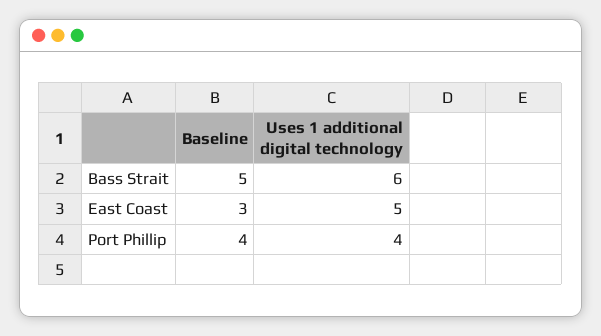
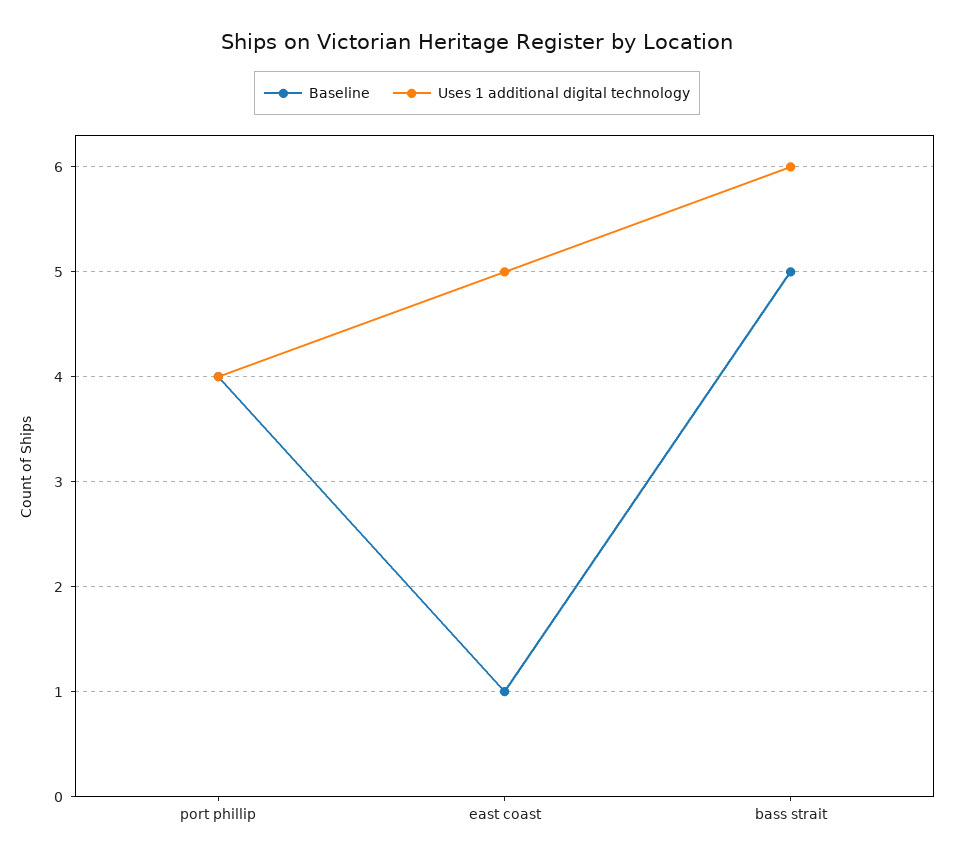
  {
    "Baseline": {
      "Bass Strait": 5,
-     "East Coast": 3,
+     "East Coast": 1,
      "Port Phillip": 4
    },
    "Uses 1 additional digital technology": {
      "Bass Strait": 6,
      "East Coast": 5,
      "Port Phillip": 4
    }
  }

